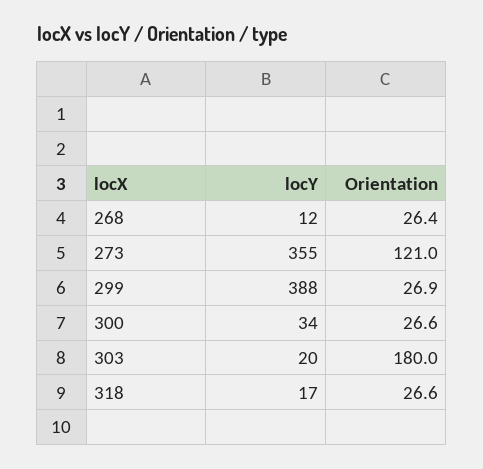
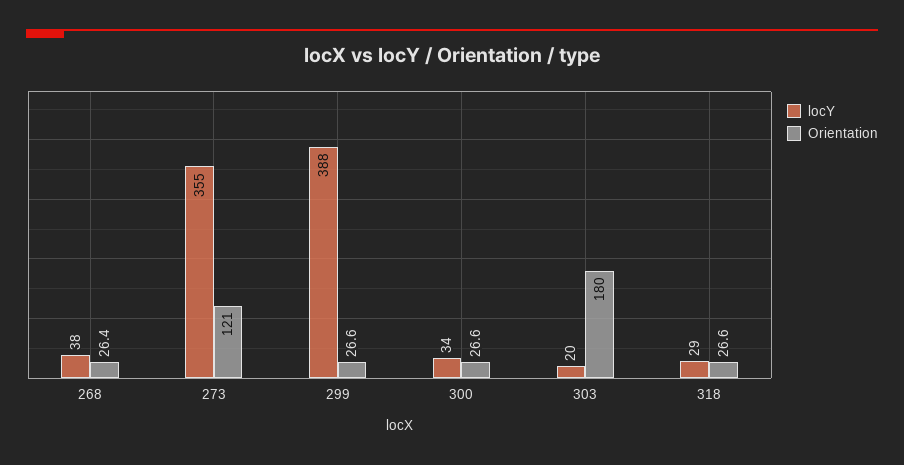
  {
    "locY": {
-     "268": 12,
+     "268": 38,
      "273": 355,
      "299": 388,
      "300": 34,
      "303": 20,
-     "318": 17
+     "318": 29
    },
    "Orientation": {
      "268": 26.4,
      "273": 121,
-     "299": 26.9,
+     "299": 26.6,
      "300": 26.6,
      "303": 180,
      "318": 26.6
    }
  }

